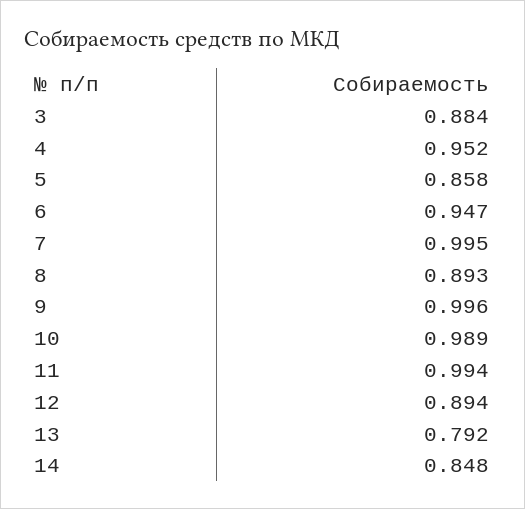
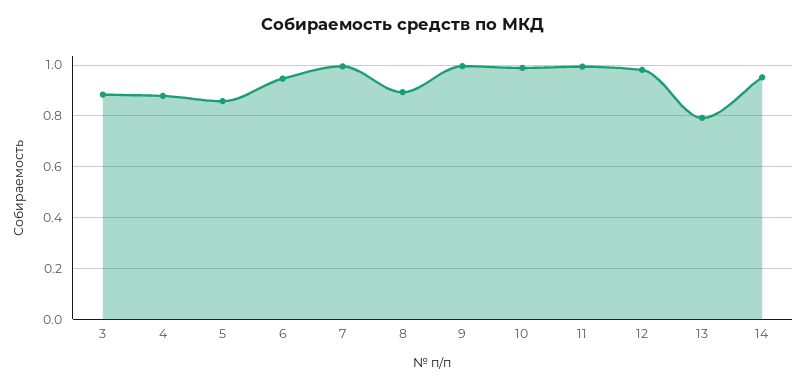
  {
    "3": 0.884,
-   "4": 0.952,
+   "4": 0.875,
    "5": 0.858,
    "6": 0.947,
    "7": 0.995,
    "8": 0.893,
    "9": 0.996,
    "10": 0.989,
    "11": 0.994,
-   "12": 0.894,
+   "12": 0.975,
    "13": 0.792,
-   "14": 0.848
+   "14": 0.95
  }

